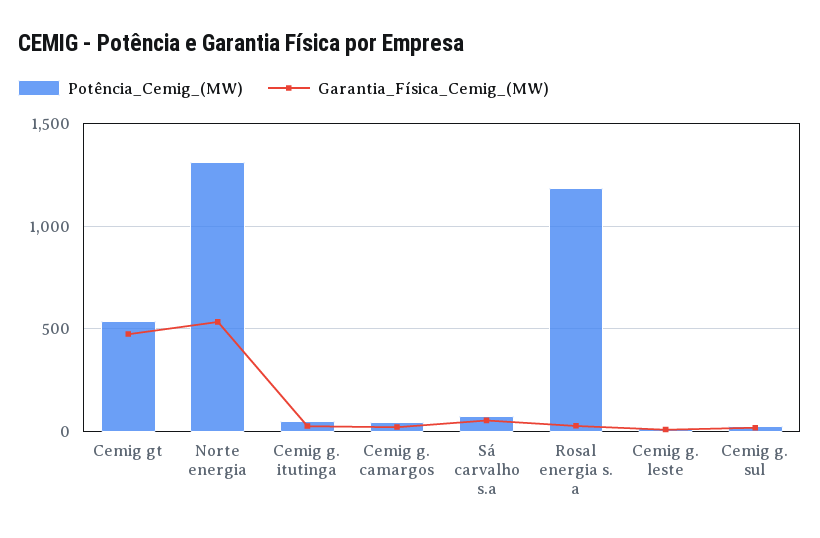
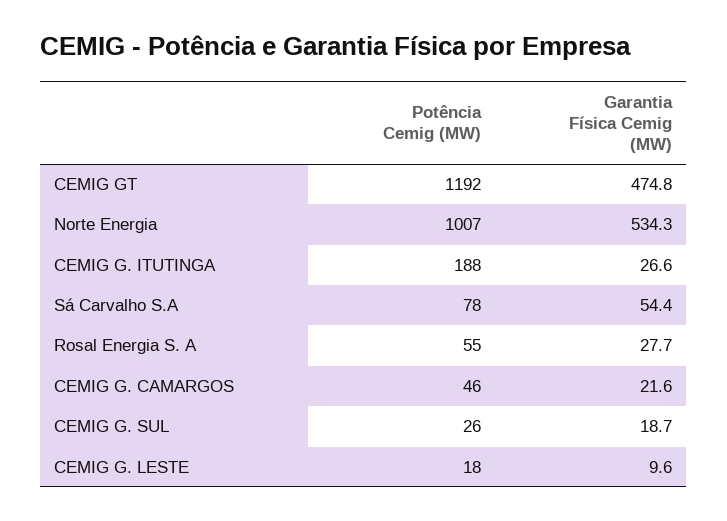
  {
    "Potência_Cemig_(MW)": {
-     "Cemig gt": 550,
+     "Cemig gt": 1192,
-     "Norte energia": 1300,
+     "Norte energia": 1007,
-     "Cemig g. itutinga": 50,
+     "Cemig g. itutinga": 188,
      "Cemig g. camargos": 46,
      "Sá carvalho s.a": 78,
-     "Rosal energia s. a": 1200,
+     "Rosal energia s. a": 55,
      "Cemig g. leste": 18,
      "Cemig g. sul": 26
    },
    "Garantia_Física_Cemig_(MW)": {
      "Cemig gt": 474.8,
      "Norte energia": 534.3,
      "Cemig g. itutinga": 26.6,
      "Cemig g. camargos": 21.6,
      "Sá carvalho s.a": 54.4,
      "Rosal energia s. a": 27.7,
      "Cemig g. leste": 9.6,
      "Cemig g. sul": 18.7
    }
  }

